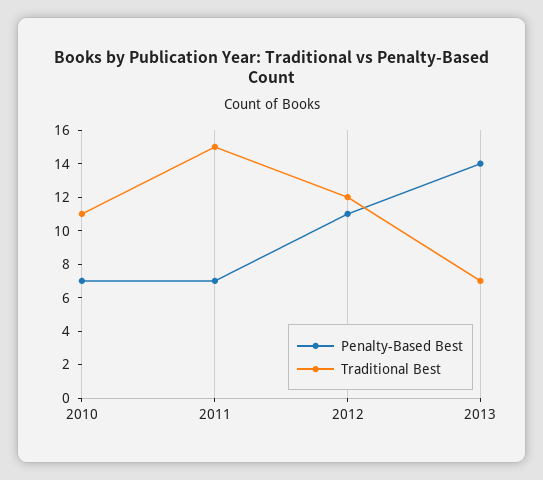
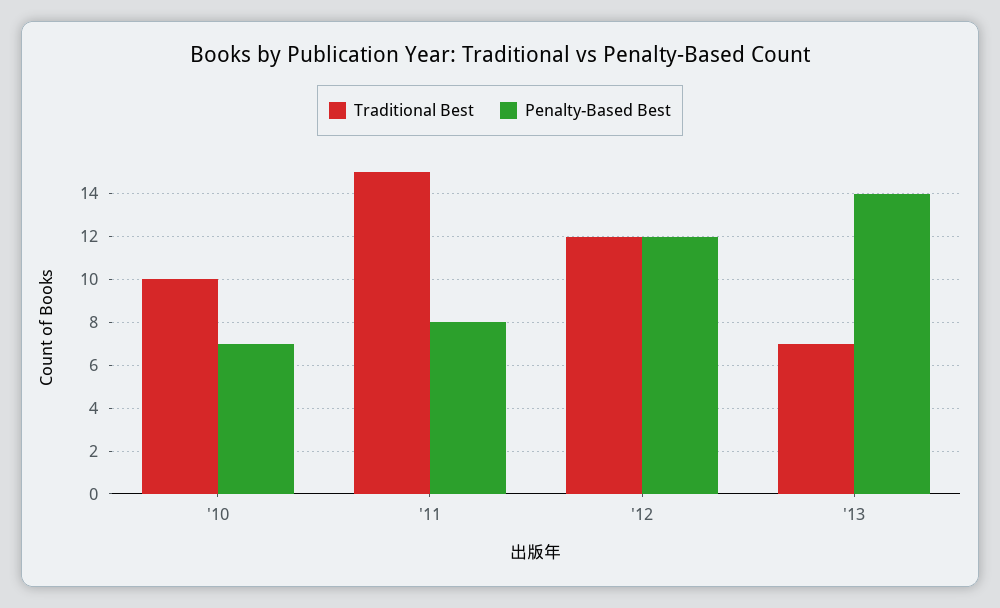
  {
    "Penalty-Based Best": {
      "2010": 7,
-     "2011": 7,
+     "2011": 8,
-     "2012": 11,
+     "2012": 12,
      "2013": 14
    },
    "Traditional Best": {
-     "2010": 11,
+     "2010": 10,
      "2011": 15,
      "2012": 12,
      "2013": 7
    }
  }

